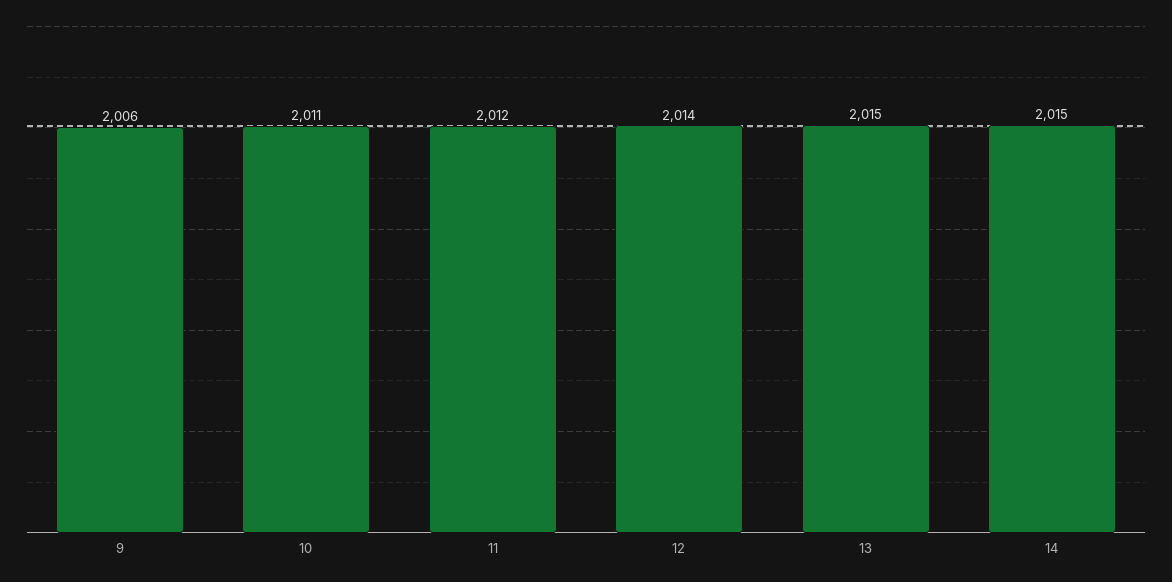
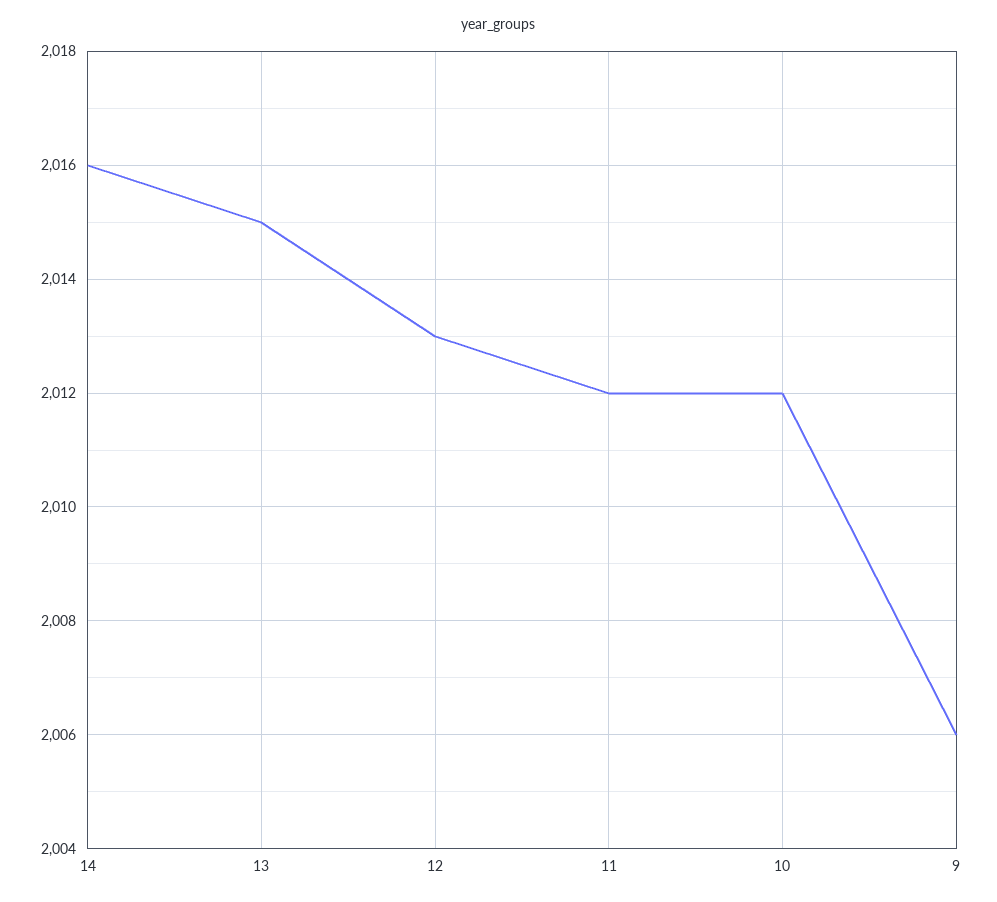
  {
    "9": 2006,
-   "10": 2011,
+   "10": 2012,
    "11": 2012,
-   "12": 2014,
+   "12": 2013,
    "13": 2015,
-   "14": 2015
+   "14": 2016
  }

